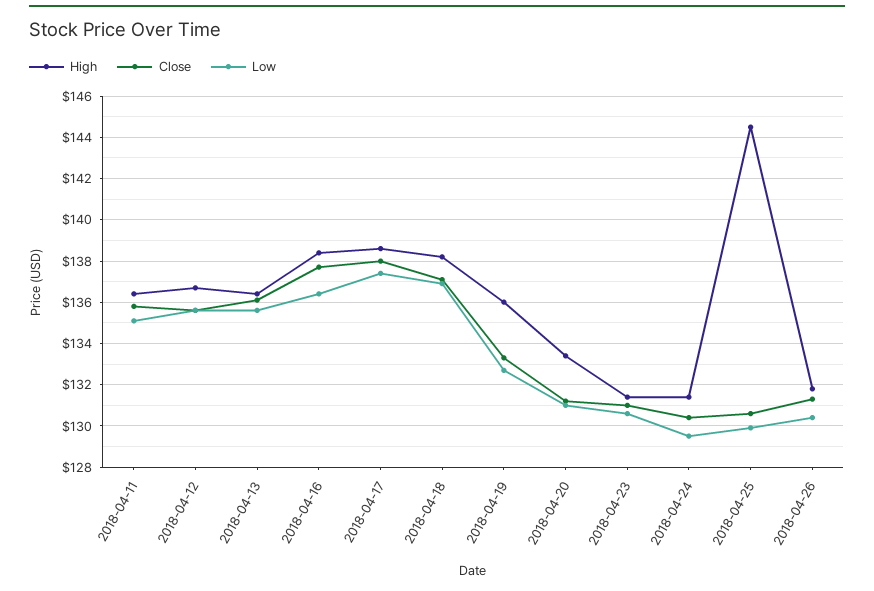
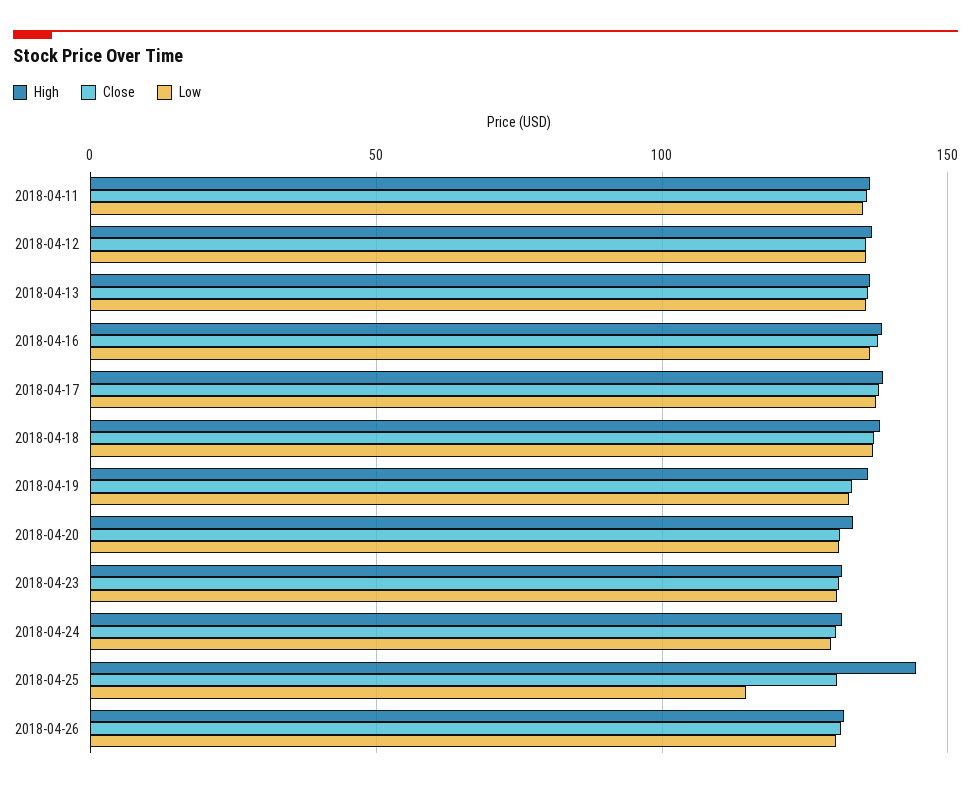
  {
    "High": {
      "2018-04-11": 136.5,
      "2018-04-12": 136.5,
      "2018-04-13": 136.5,
      "2018-04-16": 138.5,
      "2018-04-17": 138.5,
      "2018-04-18": 138,
      "2018-04-19": 136,
      "2018-04-20": 133.5,
      "2018-04-23": 131.5,
      "2018-04-24": 131.5,
      "2018-04-25": 144.5,
      "2018-04-26": 132
    },
    "Close": {
      "2018-04-11": 136,
      "2018-04-12": 135.5,
      "2018-04-13": 136,
      "2018-04-16": 137.5,
      "2018-04-17": 138,
      "2018-04-18": 137,
      "2018-04-19": 133.5,
      "2018-04-20": 131,
      "2018-04-23": 131,
      "2018-04-24": 130.5,
      "2018-04-25": 130.5,
      "2018-04-26": 131.5
    },
    "Low": {
      "2018-04-11": 135,
      "2018-04-12": 135.5,
      "2018-04-13": 135.5,
      "2018-04-16": 136.5,
      "2018-04-17": 137.5,
      "2018-04-18": 137,
      "2018-04-19": 132.5,
      "2018-04-20": 131,
      "2018-04-23": 130.5,
      "2018-04-24": 129.5,
-     "2018-04-25": 130,
+     "2018-04-25": 115,
      "2018-04-26": 130.5
    }
  }

